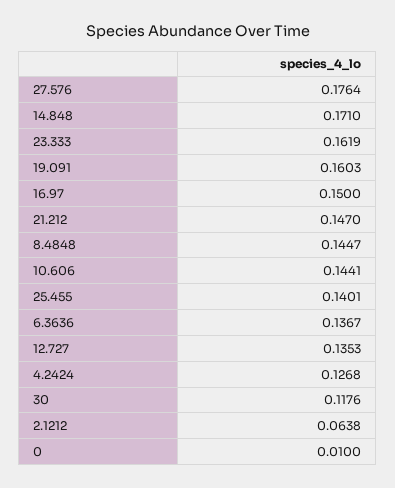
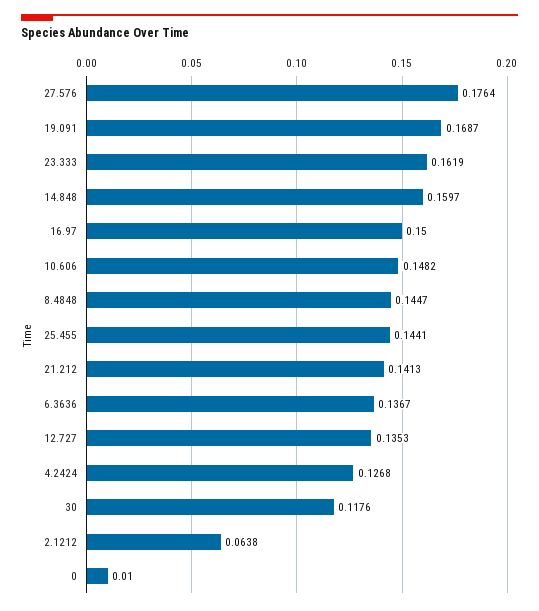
  {
    "27.576": 0.1764,
-   "14.848": 0.171,
+   "14.848": 0.1597,
    "23.333": 0.1619,
-   "19.091": 0.1603,
+   "19.091": 0.1687,
    "16.97": 0.15,
-   "21.212": 0.147,
+   "21.212": 0.1413,
    "8.4848": 0.1447,
-   "10.606": 0.1441,
+   "10.606": 0.1482,
-   "25.455": 0.1401,
+   "25.455": 0.1441,
    "6.3636": 0.1367,
    "12.727": 0.1353,
    "4.2424": 0.1268,
    "30": 0.1176,
    "2.1212": 0.0638,
    "0": 0.01
  }

